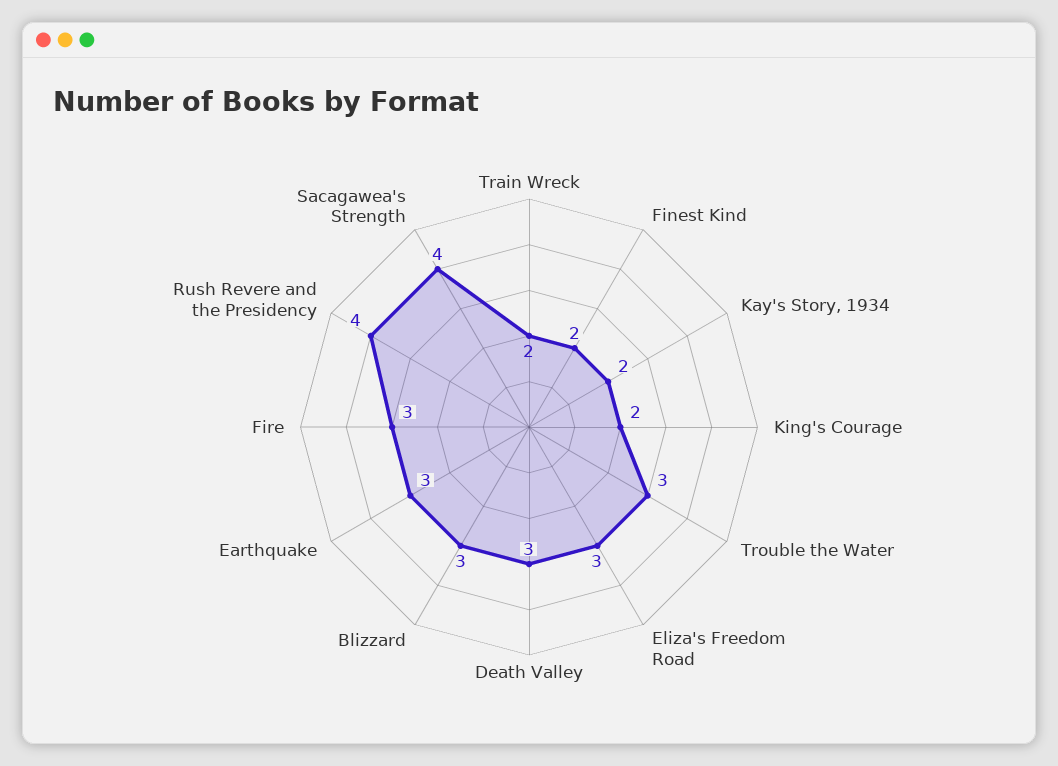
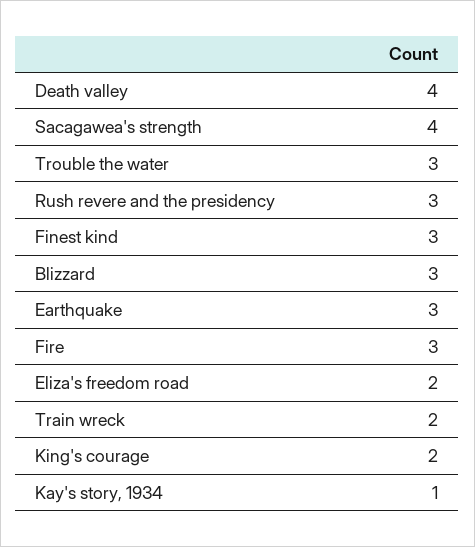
  {
    "Train Wreck": 2,
-   "Finest Kind": 2,
+   "Finest Kind": 3,
-   "Kay's Story, 1934": 2,
+   "Kay's Story, 1934": 1,
    "King's Courage": 2,
    "Trouble the Water": 3,
-   "Eliza's Freedom Road": 3,
+   "Eliza's Freedom Road": 2,
-   "Death Valley": 3,
+   "Death Valley": 4,
    "Blizzard": 3,
    "Earthquake": 3,
    "Fire": 3,
-   "Rush Revere and the Presidency": 4,
+   "Rush Revere and the Presidency": 3,
    "Sacagawea's Strength": 4
  }

